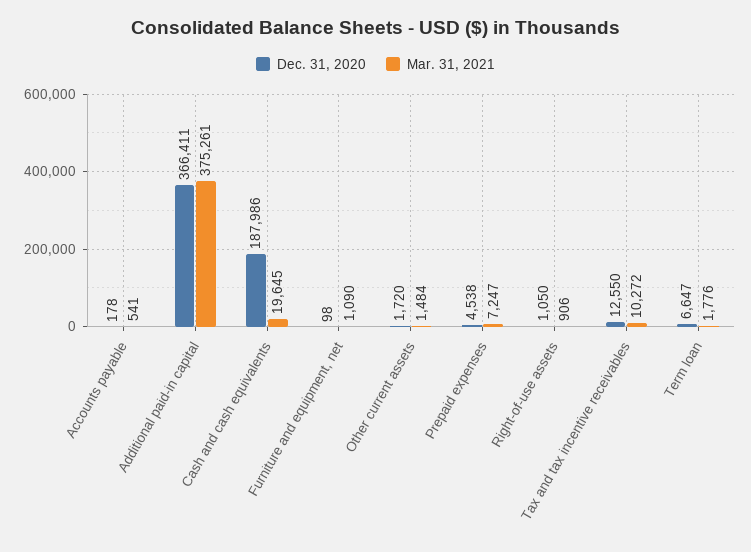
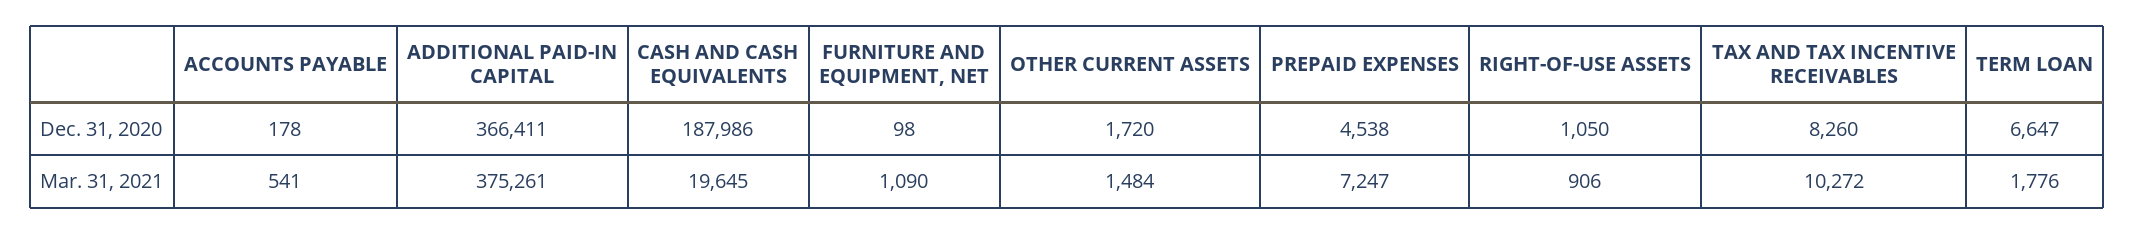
  {
    "Dec. 31, 2020": {
      "Accounts payable": 178,
      "Additional paid-in capital": 366411,
      "Cash and cash equivalents": 187986,
      "Furniture and equipment, net": 98,
      "Other current assets": 1720,
      "Prepaid expenses": 4538,
      "Right-of-use assets": 1050,
-     "Tax and tax incentive receivables": 12550,
+     "Tax and tax incentive receivables": 8260,
      "Term loan": 6647
    },
    "Mar. 31, 2021": {
      "Accounts payable": 541,
      "Additional paid-in capital": 375261,
      "Cash and cash equivalents": 19645,
      "Furniture and equipment, net": 1090,
      "Other current assets": 1484,
      "Prepaid expenses": 7247,
      "Right-of-use assets": 906,
      "Tax and tax incentive receivables": 10272,
      "Term loan": 1776
    }
  }

